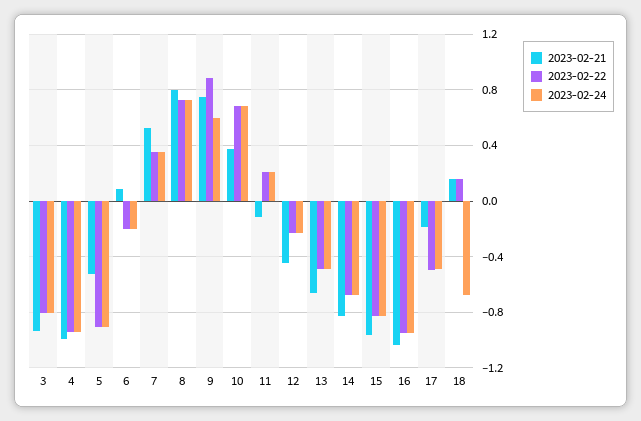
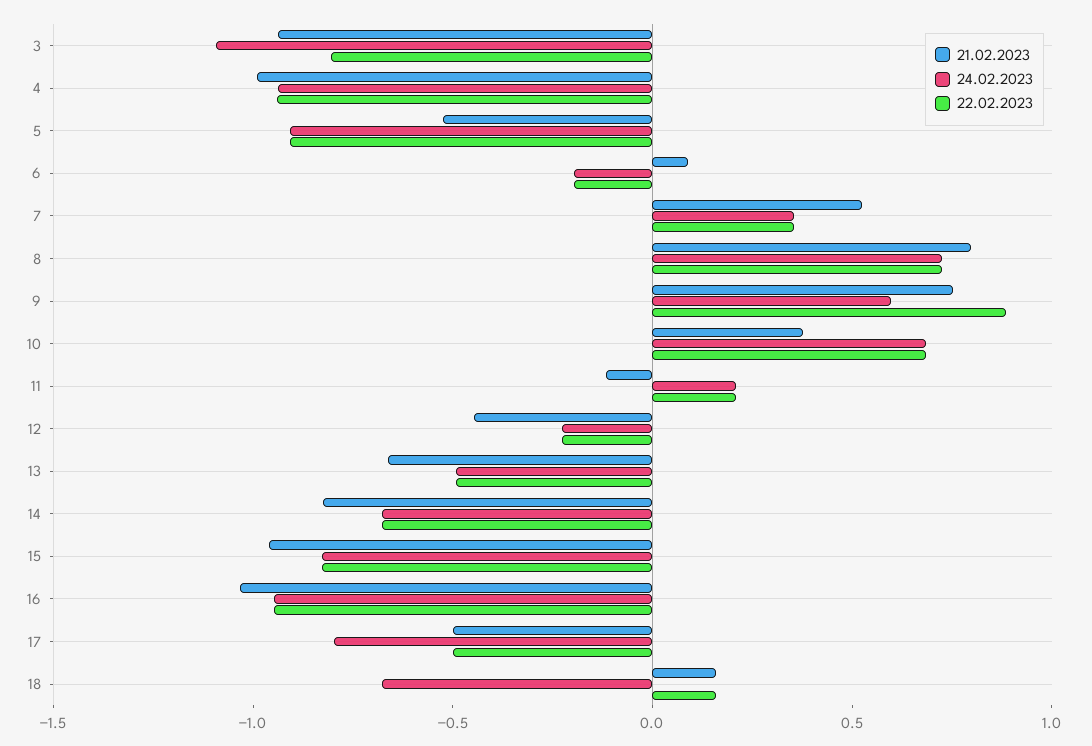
  {
    "2023-02-21": {
      "3": -0.95,
      "4": -1,
      "5": -0.55,
      "6": 0.1,
      "7": 0.5,
      "8": 0.8,
      "9": 0.75,
      "10": 0.4,
      "11": -0.1,
      "12": -0.45,
      "13": -0.65,
      "14": -0.85,
      "15": -0.95,
      "16": -1.05,
-     "17": -0.2,
+     "17": -0.5,
      "18": 0.15
    },
    "2023-02-22": {
      "3": -0.8,
      "4": -0.95,
      "5": -0.9,
      "6": -0.2,
      "7": 0.35,
      "8": 0.75,
      "9": 0.9,
      "10": 0.7,
      "11": 0.2,
      "12": -0.25,
      "13": -0.5,
      "14": -0.7,
      "15": -0.85,
      "16": -0.95,
      "17": -0.5,
      "18": 0.15
    },
    "2023-02-24": {
-     "3": -0.8,
+     "3": -1.1,
      "4": -0.95,
      "5": -0.9,
      "6": -0.2,
      "7": 0.35,
      "8": 0.7,
      "9": 0.6,
      "10": 0.7,
      "11": 0.2,
      "12": -0.25,
      "13": -0.5,
      "14": -0.7,
      "15": -0.85,
      "16": -0.95,
-     "17": -0.5,
+     "17": -0.8,
      "18": -0.7
    }
  }

